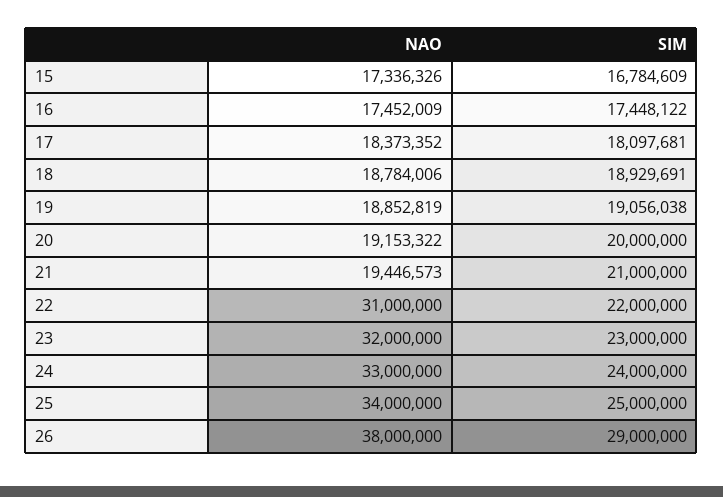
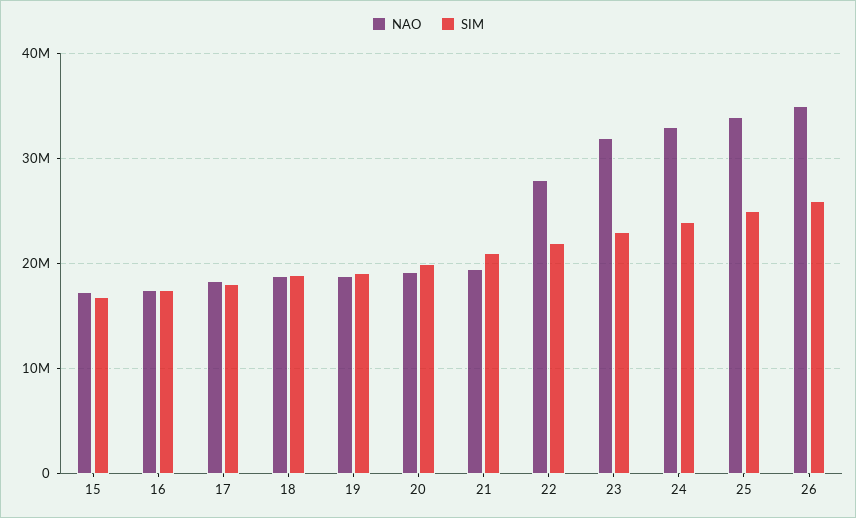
  {
    "NAO": {
      "15": 17336326,
      "16": 17452009,
      "17": 18373352,
      "18": 18784006,
      "19": 18852819,
      "20": 19153322,
      "21": 19446573,
-     "22": 31000000,
+     "22": 28000000,
      "23": 32000000,
      "24": 33000000,
      "25": 34000000,
-     "26": 38000000
+     "26": 35000000
    },
    "SIM": {
      "15": 16784609,
      "16": 17448122,
      "17": 18097681,
      "18": 18929691,
      "19": 19056038,
      "20": 20000000,
      "21": 21000000,
      "22": 22000000,
      "23": 23000000,
      "24": 24000000,
      "25": 25000000,
-     "26": 29000000
+     "26": 26000000
    }
  }

